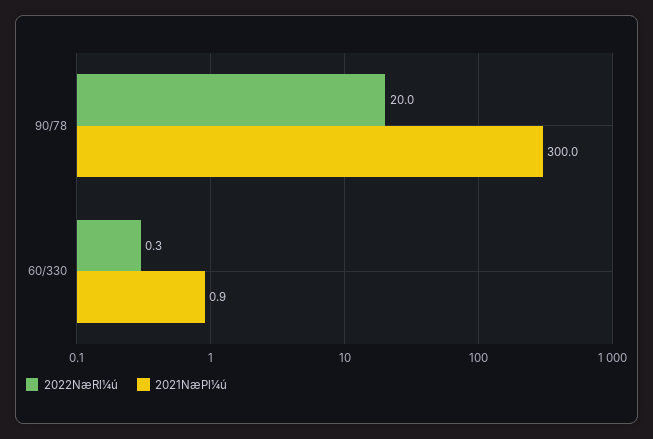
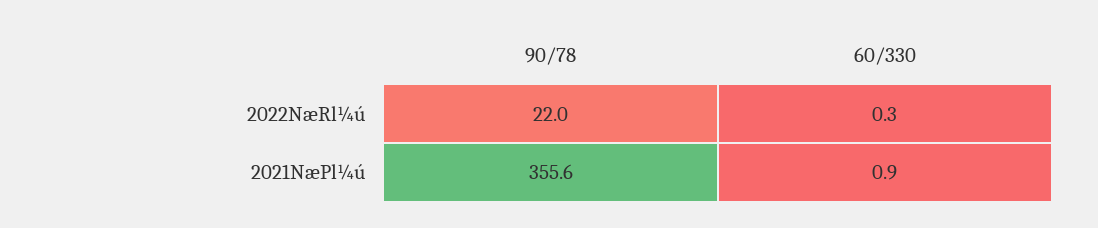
  {
    "2022NæRl¼ú": {
-     "90/78": 20,
+     "90/78": 22,
      "60/330": 0.3
    },
    "2021NæPl¼ú": {
-     "90/78": 300,
+     "90/78": 355.6,
      "60/330": 0.9
    }
  }

